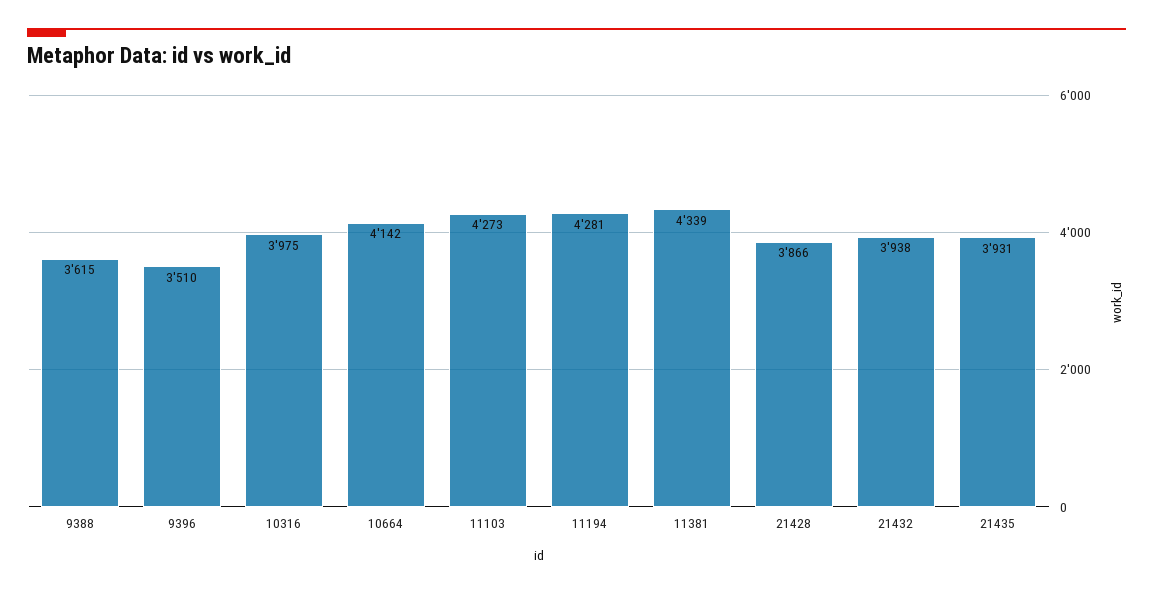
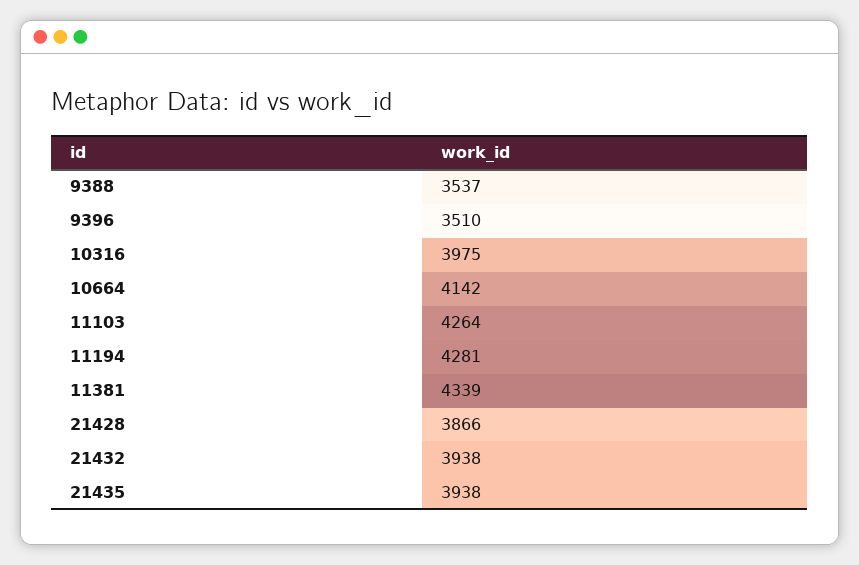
  {
-   "9388": 3615,
+   "9388": 3537,
    "9396": 3510,
    "10316": 3975,
    "10664": 4142,
-   "11103": 4273,
+   "11103": 4264,
    "11194": 4281,
    "11381": 4339,
    "21428": 3866,
    "21432": 3938,
-   "21435": 3931
+   "21435": 3938
  }

